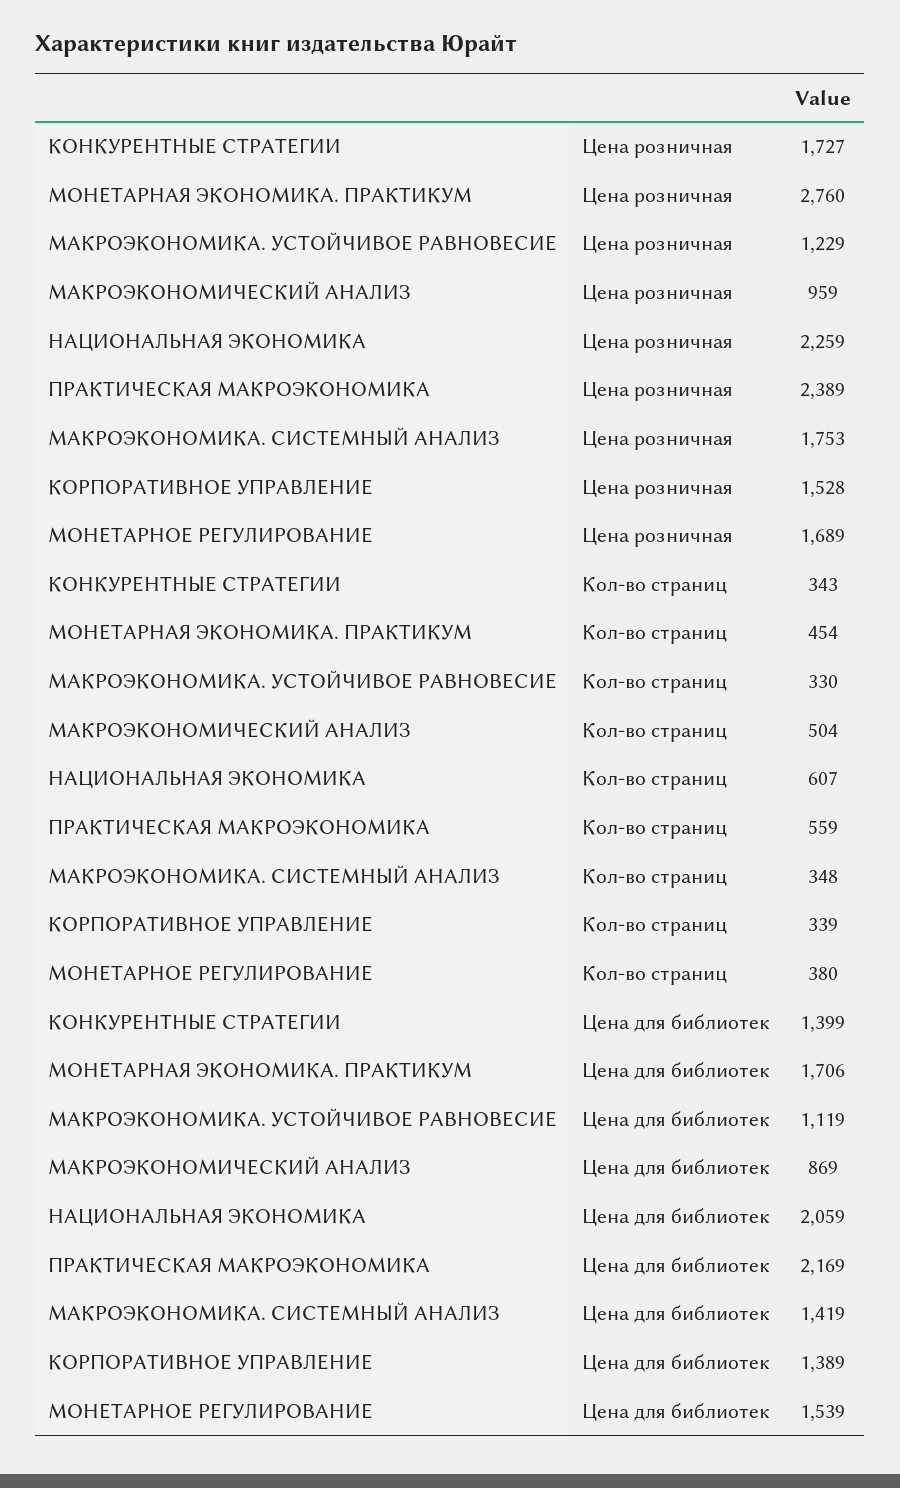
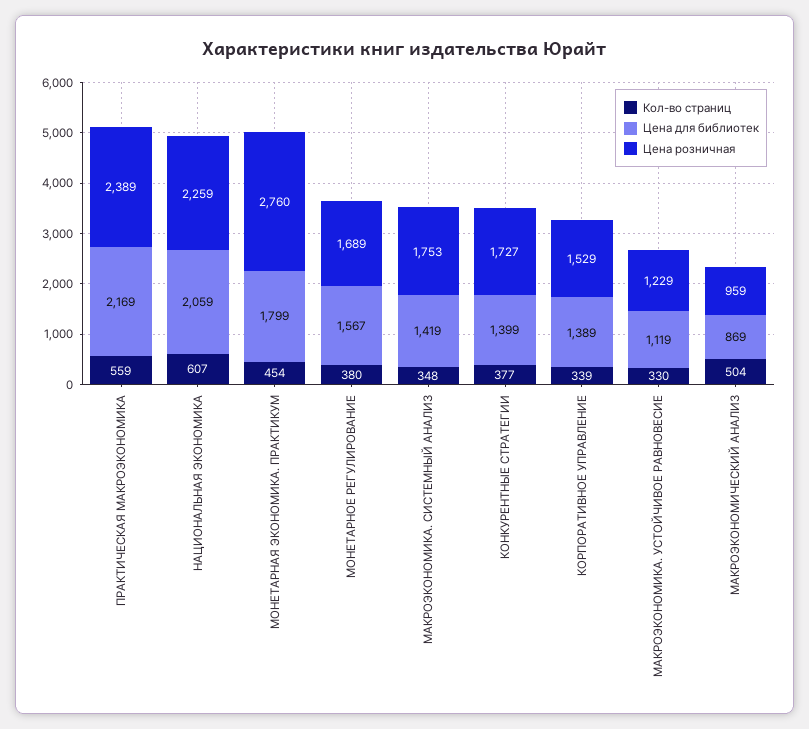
  {
    "Цена розничная": {
      "КОНКУРЕНТНЫЕ СТРАТЕГИИ": 1727,
      "МОНЕТАРНАЯ ЭКОНОМИКА. ПРАКТИКУМ": 2760,
      "МАКРОЭКОНОМИКА. УСТОЙЧИВОЕ РАВНОВЕСИЕ": 1229,
      "МАКРОЭКОНОМИЧЕСКИЙ АНАЛИЗ": 959,
      "НАЦИОНАЛЬНАЯ ЭКОНОМИКА": 2259,
      "ПРАКТИЧЕСКАЯ МАКРОЭКОНОМИКА": 2389,
      "МАКРОЭКОНОМИКА. СИСТЕМНЫЙ АНАЛИЗ": 1753,
-     "КОРПОРАТИВНОЕ УПРАВЛЕНИЕ": 1528,
+     "КОРПОРАТИВНОЕ УПРАВЛЕНИЕ": 1529,
      "МОНЕТАРНОЕ РЕГУЛИРОВАНИЕ": 1689
    },
    "Кол-во страниц": {
-     "КОНКУРЕНТНЫЕ СТРАТЕГИИ": 343,
+     "КОНКУРЕНТНЫЕ СТРАТЕГИИ": 377,
      "МОНЕТАРНАЯ ЭКОНОМИКА. ПРАКТИКУМ": 454,
      "МАКРОЭКОНОМИКА. УСТОЙЧИВОЕ РАВНОВЕСИЕ": 330,
      "МАКРОЭКОНОМИЧЕСКИЙ АНАЛИЗ": 504,
      "НАЦИОНАЛЬНАЯ ЭКОНОМИКА": 607,
      "ПРАКТИЧЕСКАЯ МАКРОЭКОНОМИКА": 559,
      "МАКРОЭКОНОМИКА. СИСТЕМНЫЙ АНАЛИЗ": 348,
      "КОРПОРАТИВНОЕ УПРАВЛЕНИЕ": 339,
      "МОНЕТАРНОЕ РЕГУЛИРОВАНИЕ": 380
    },
    "Цена для библиотек": {
      "КОНКУРЕНТНЫЕ СТРАТЕГИИ": 1399,
-     "МОНЕТАРНАЯ ЭКОНОМИКА. ПРАКТИКУМ": 1706,
+     "МОНЕТАРНАЯ ЭКОНОМИКА. ПРАКТИКУМ": 1799,
      "МАКРОЭКОНОМИКА. УСТОЙЧИВОЕ РАВНОВЕСИЕ": 1119,
      "МАКРОЭКОНОМИЧЕСКИЙ АНАЛИЗ": 869,
      "НАЦИОНАЛЬНАЯ ЭКОНОМИКА": 2059,
      "ПРАКТИЧЕСКАЯ МАКРОЭКОНОМИКА": 2169,
      "МАКРОЭКОНОМИКА. СИСТЕМНЫЙ АНАЛИЗ": 1419,
      "КОРПОРАТИВНОЕ УПРАВЛЕНИЕ": 1389,
-     "МОНЕТАРНОЕ РЕГУЛИРОВАНИЕ": 1539
+     "МОНЕТАРНОЕ РЕГУЛИРОВАНИЕ": 1567
    }
  }

